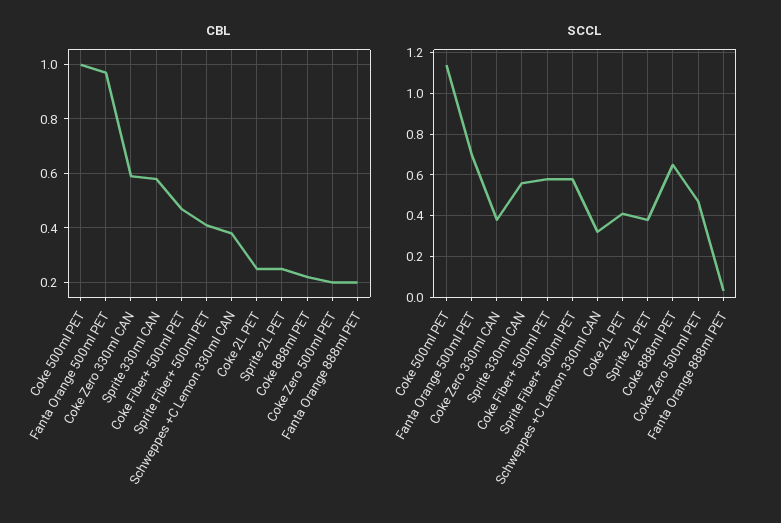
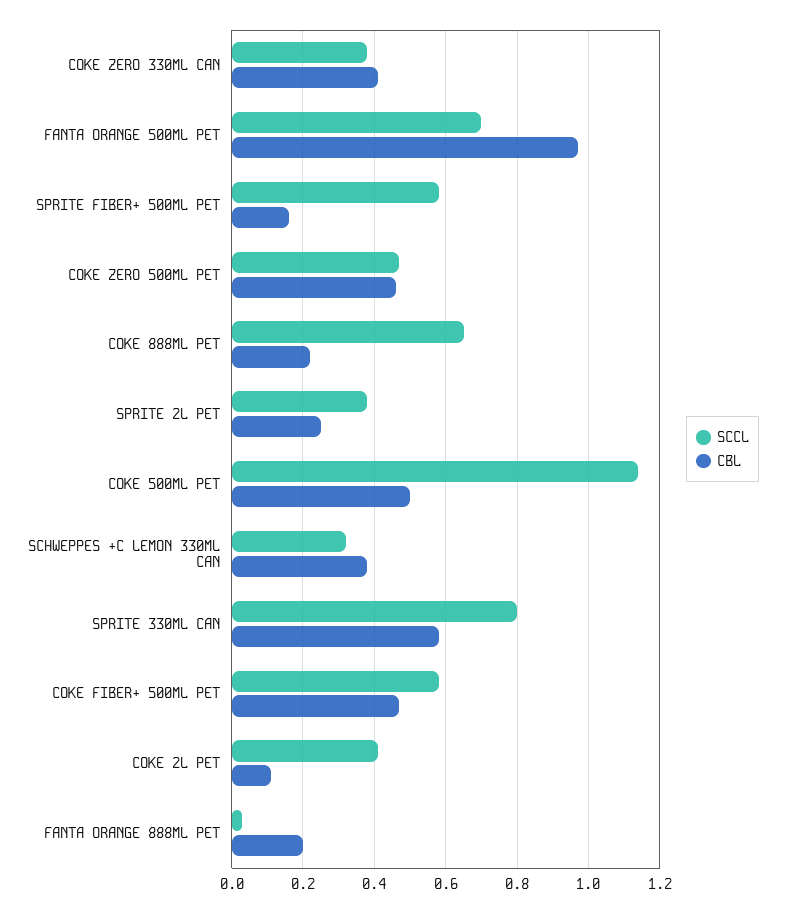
  {
    "CBL": {
-     "Coke 500ml PET": 1,
+     "Coke 500ml PET": 0.5,
      "Fanta Orange 500ml PET": 0.95,
-     "Coke Zero 330ml CAN": 0.6,
+     "Coke Zero 330ml CAN": 0.4,
      "Sprite 330ml CAN": 0.6,
      "Coke Fiber+ 500ml PET": 0.45,
-     "Sprite Fiber+ 500ml PET": 0.4,
+     "Sprite Fiber+ 500ml PET": 0.15,
      "Schweppes +C Lemon 330ml CAN": 0.4,
-     "Coke 2L PET": 0.25,
+     "Coke 2L PET": 0.1,
      "Sprite 2L PET": 0.25,
      "Coke 888ml PET": 0.2,
-     "Coke Zero 500ml PET": 0.2,
+     "Coke Zero 500ml PET": 0.45,
      "Fanta Orange 888ml PET": 0.2
    },
    "SCCL": {
      "Coke 500ml PET": 1.15,
      "Fanta Orange 500ml PET": 0.7,
      "Coke Zero 330ml CAN": 0.4,
-     "Sprite 330ml CAN": 0.55,
+     "Sprite 330ml CAN": 0.8,
      "Coke Fiber+ 500ml PET": 0.6,
      "Sprite Fiber+ 500ml PET": 0.6,
      "Schweppes +C Lemon 330ml CAN": 0.3,
      "Coke 2L PET": 0.4,
      "Sprite 2L PET": 0.4,
      "Coke 888ml PET": 0.65,
      "Coke Zero 500ml PET": 0.45,
      "Fanta Orange 888ml PET": 0.05
    }
  }

